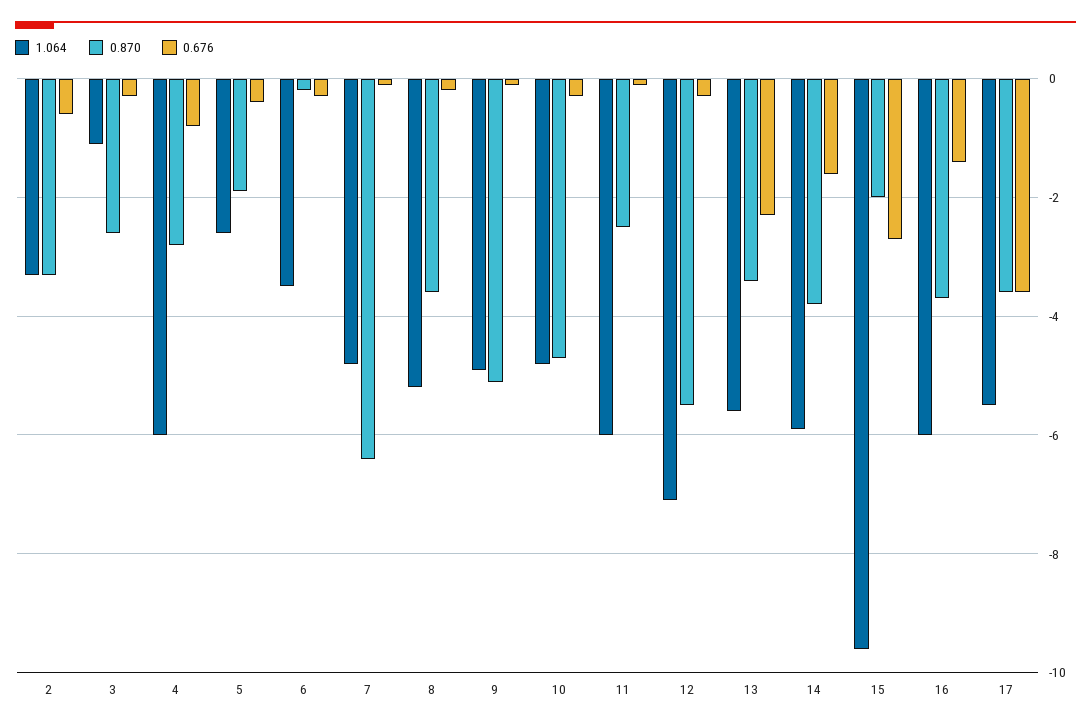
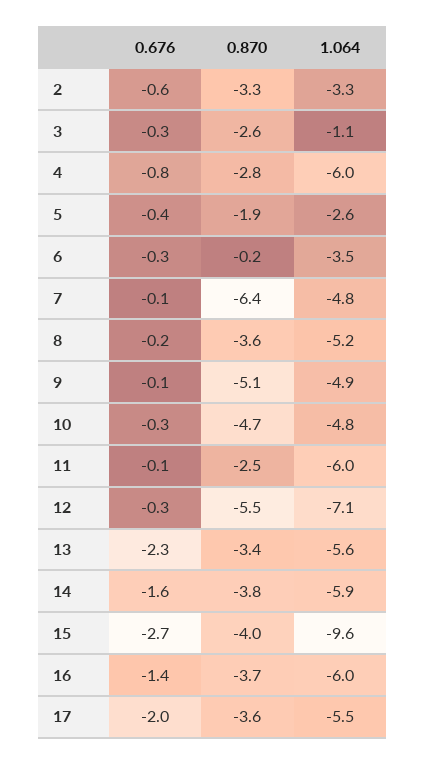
  {
    "1.064": {
      "2": -3.3,
      "3": -1.1,
      "4": -6,
      "5": -2.6,
      "6": -3.5,
      "7": -4.8,
      "8": -5.2,
      "9": -4.9,
      "10": -4.8,
      "11": -6,
      "12": -7.1,
      "13": -5.6,
      "14": -5.9,
      "15": -9.6,
      "16": -6,
      "17": -5.5
    },
    "0.870": {
      "2": -3.3,
      "3": -2.6,
      "4": -2.8,
      "5": -1.9,
      "6": -0.2,
      "7": -6.4,
      "8": -3.6,
      "9": -5.1,
      "10": -4.7,
      "11": -2.5,
      "12": -5.5,
      "13": -3.4,
      "14": -3.8,
-     "15": -2,
+     "15": -4,
      "16": -3.7,
      "17": -3.6
    },
    "0.676": {
      "2": -0.6,
      "3": -0.3,
      "4": -0.8,
      "5": -0.4,
      "6": -0.3,
      "7": -0.1,
      "8": -0.2,
      "9": -0.1,
      "10": -0.3,
      "11": -0.1,
      "12": -0.3,
      "13": -2.3,
      "14": -1.6,
      "15": -2.7,
      "16": -1.4,
-     "17": -3.5
+     "17": -2
    }
  }

